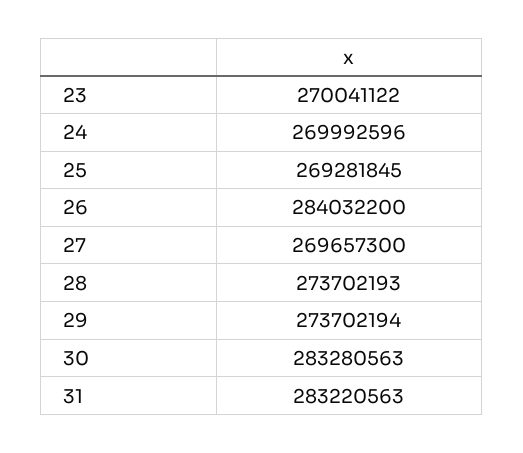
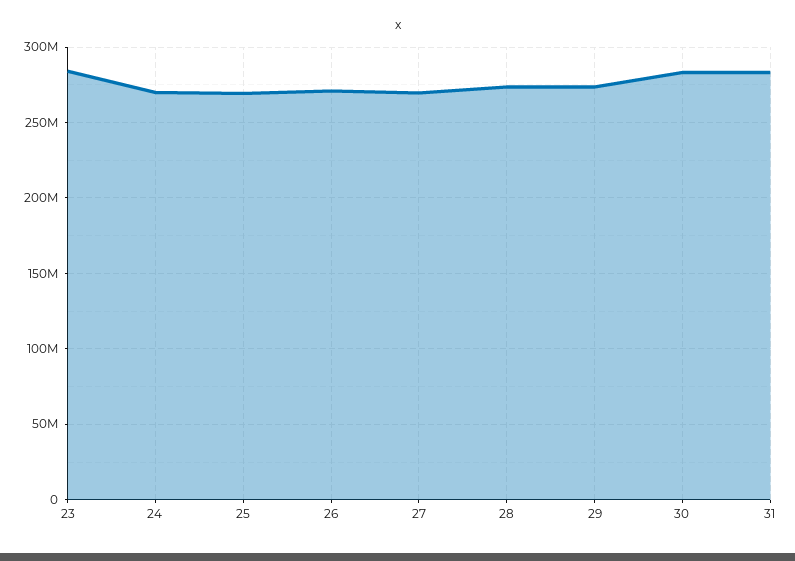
  {
-   "23": 270041122,
+   "23": 285000000,
    "24": 269992596,
    "25": 269281845,
-   "26": 284032200,
+   "26": 270000000,
    "27": 269657300,
    "28": 273702193,
    "29": 273702194,
    "30": 283280563,
    "31": 283220563
  }

